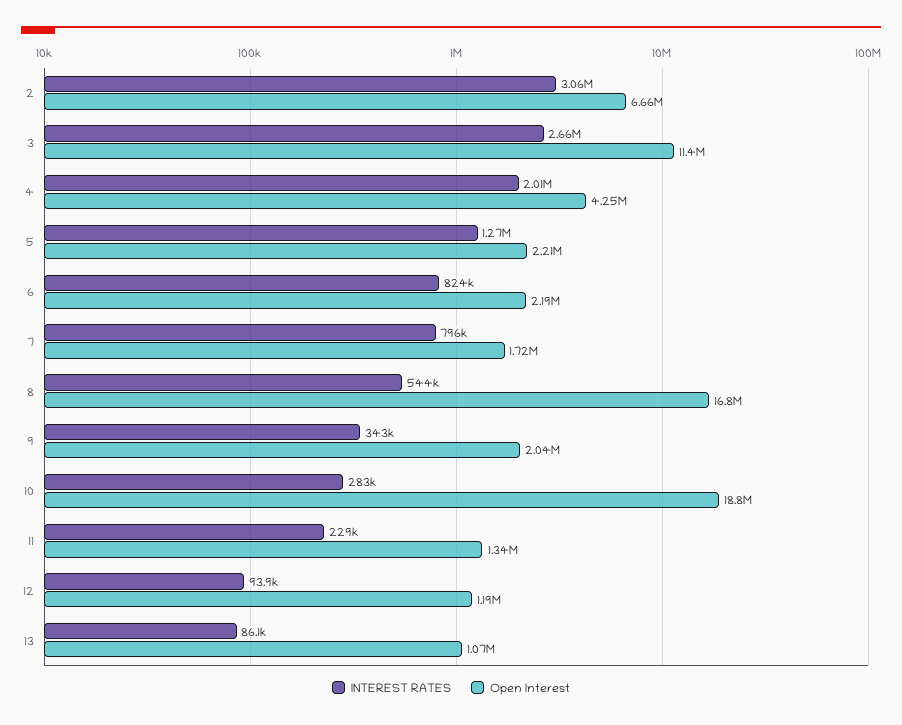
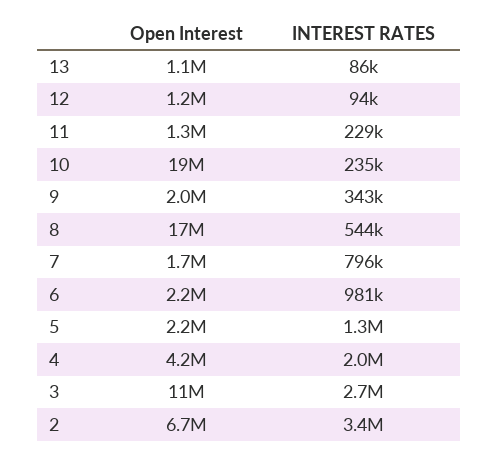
  {
    "INTEREST RATES": {
-     "2": 3060000,
+     "2": 3400000,
      "3": 2660000,
      "4": 2010000,
      "5": 1270000,
-     "6": 824000,
+     "6": 981000,
      "7": 796000,
      "8": 544000,
      "9": 343000,
-     "10": 283000,
+     "10": 235000,
      "11": 229000,
      "12": 93900,
      "13": 86100
    },
    "Open Interest": {
      "2": 6660000,
      "3": 11400000,
      "4": 4250000,
      "5": 2210000,
      "6": 2190000,
      "7": 1720000,
      "8": 16800000,
      "9": 2040000,
      "10": 18800000,
      "11": 1340000,
      "12": 1190000,
      "13": 1070000
    }
  }

